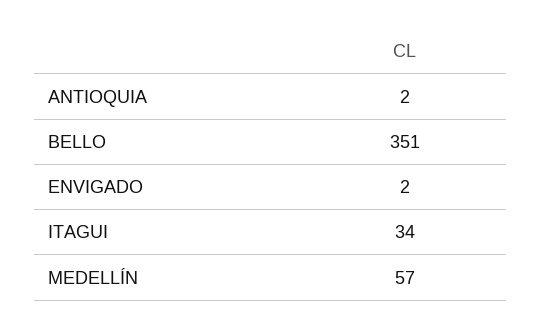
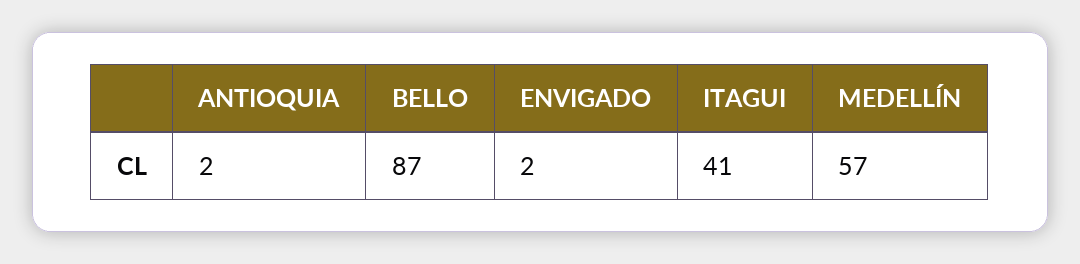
  {
    "ANTIOQUIA": 2,
-   "BELLO": 351,
+   "BELLO": 87,
    "ENVIGADO": 2,
-   "ITAGUI": 34,
+   "ITAGUI": 41,
    "MEDELLÍN": 57
  }

